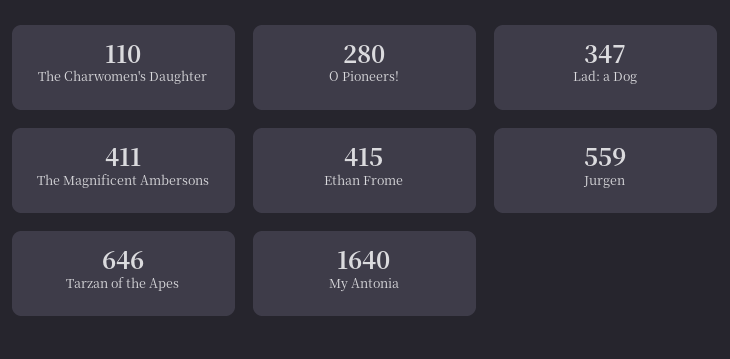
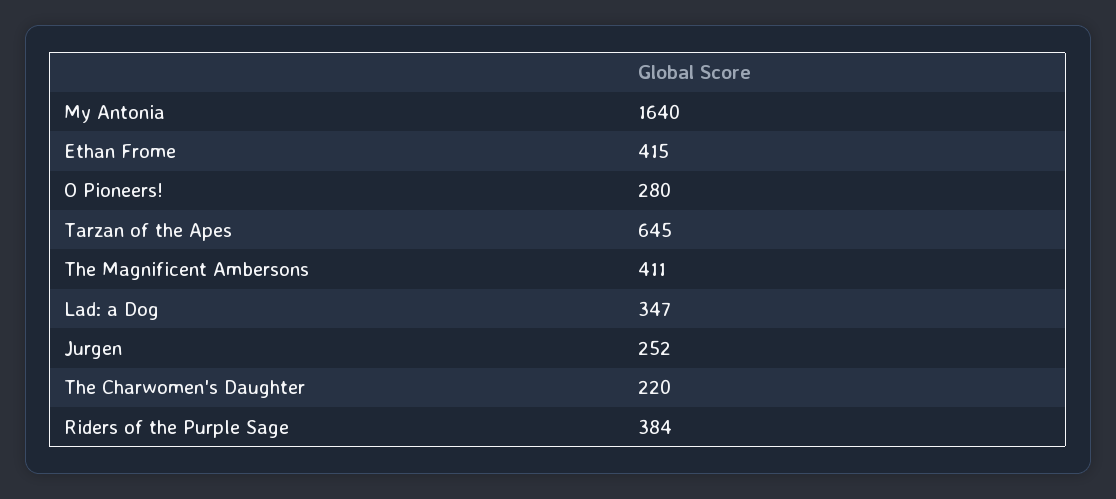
  {
-   "The Charwomen's Daughter": 110,
+   "The Charwomen's Daughter": 220,
    "O Pioneers!": 280,
    "Lad: a Dog": 347,
    "The Magnificent Ambersons": 411,
    "Ethan Frome": 415,
-   "Jurgen": 559,
+   "Jurgen": 252,
-   "Tarzan of the Apes": 646,
+   "Tarzan of the Apes": 645,
-   "My Antonia": 1640
+   "My Antonia": 1640,
+   "Riders of the Purple Sage": 384
  }

